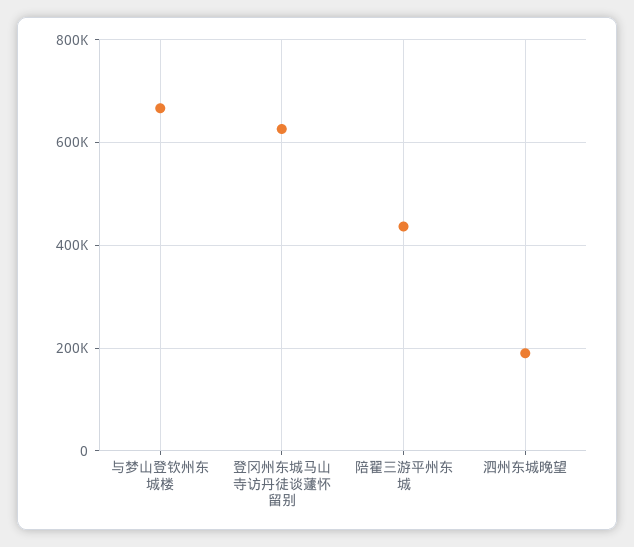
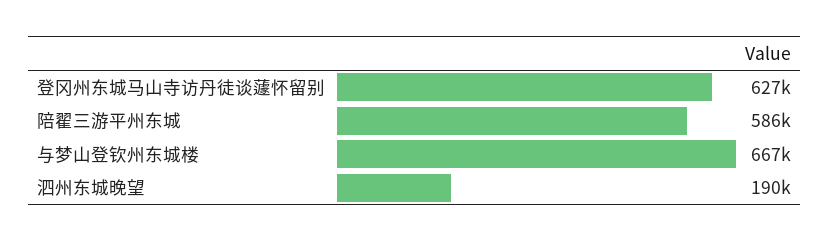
  {
    "与梦山登钦州东城楼": 667000,
    "登冈州东城马山寺访丹徒谈蘧怀留别": 627000,
-   "陪翟三游平州东城": 440000,
+   "陪翟三游平州东城": 586000,
    "泗州东城晚望": 190000
  }

